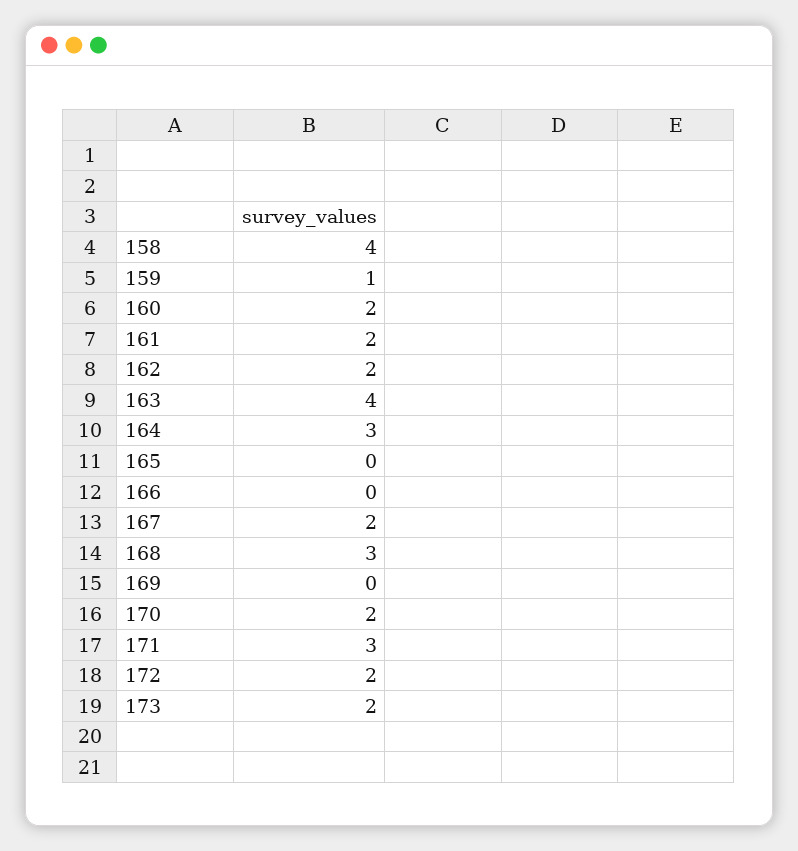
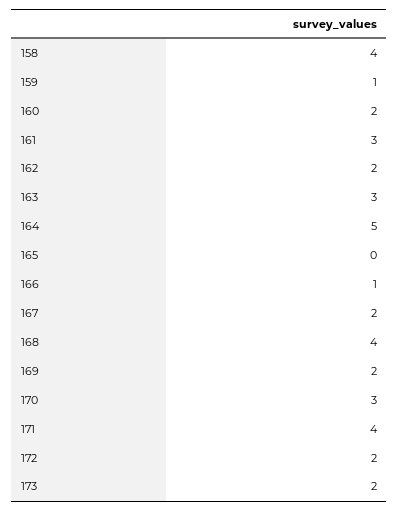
  {
    "158": 4,
    "159": 1,
    "160": 2,
-   "161": 2,
+   "161": 3,
    "162": 2,
-   "163": 4,
+   "163": 3,
-   "164": 3,
+   "164": 5,
    "165": 0,
-   "166": 0,
+   "166": 1,
    "167": 2,
-   "168": 3,
+   "168": 4,
-   "169": 0,
+   "169": 2,
-   "170": 2,
+   "170": 3,
-   "171": 3,
+   "171": 4,
    "172": 2,
    "173": 2
  }

